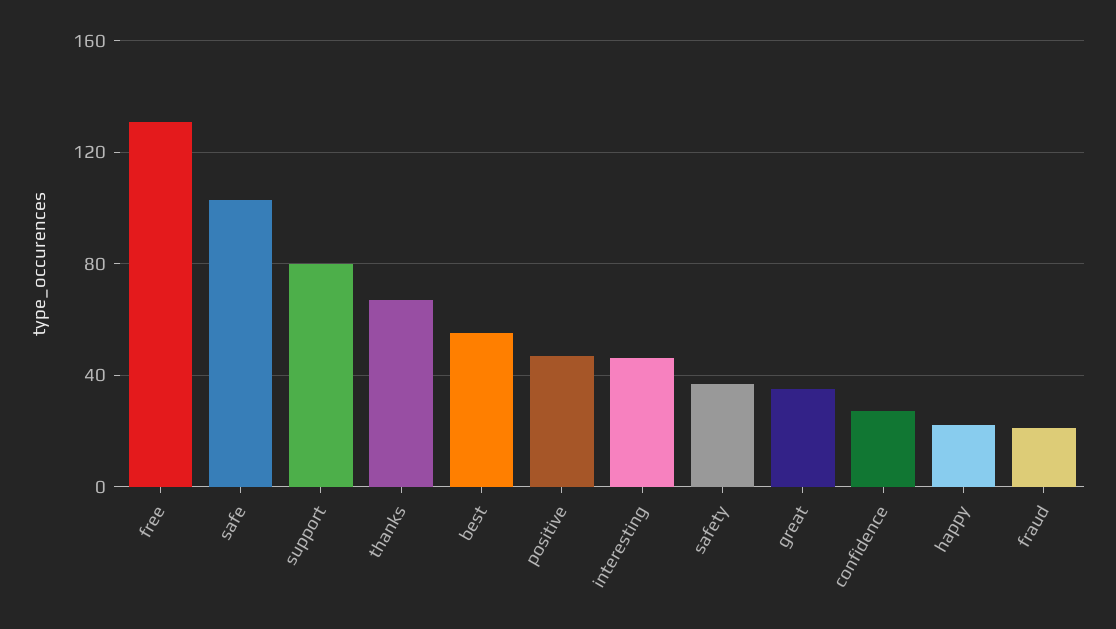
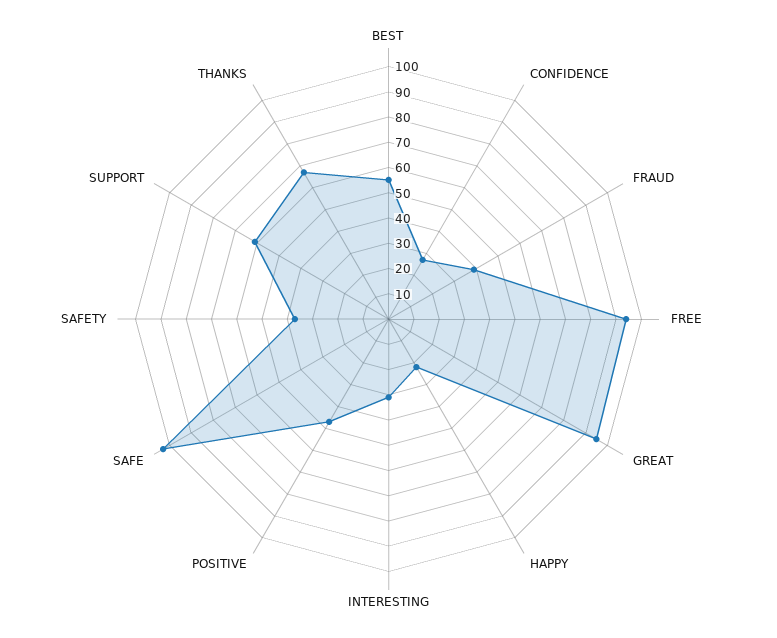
  {
-   "free": 130,
+   "free": 95,
    "safe": 105,
-   "support": 80,
+   "support": 60,
    "thanks": 65,
    "best": 55,
    "positive": 45,
-   "interesting": 45,
+   "interesting": 30,
    "safety": 35,
-   "great": 35,
+   "great": 95,
    "confidence": 25,
    "happy": 20,
-   "fraud": 20
+   "fraud": 40
  }

